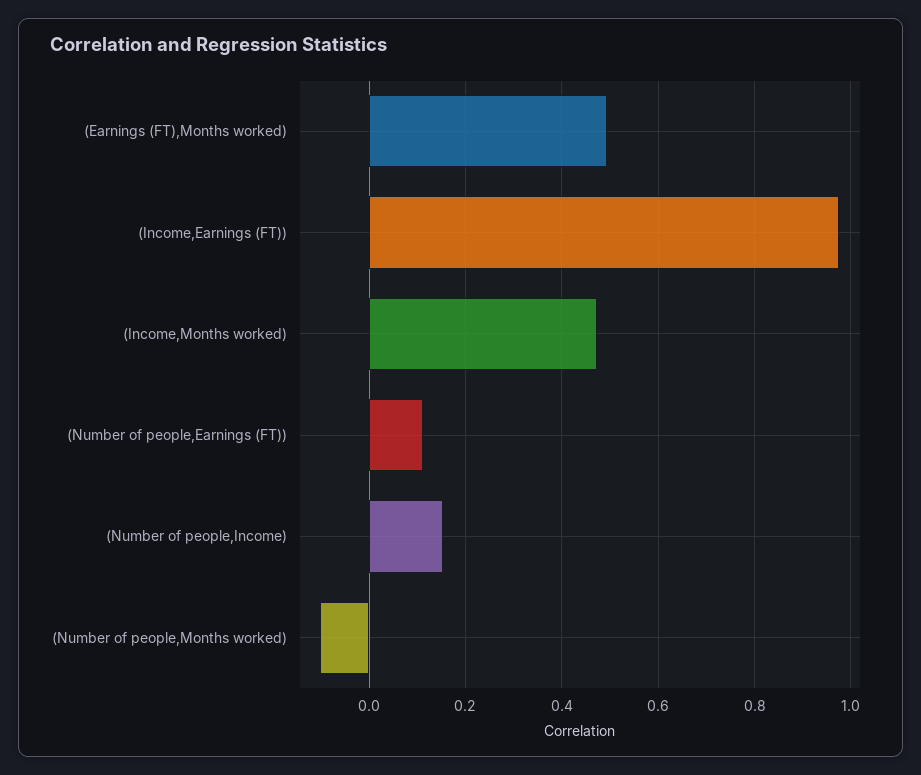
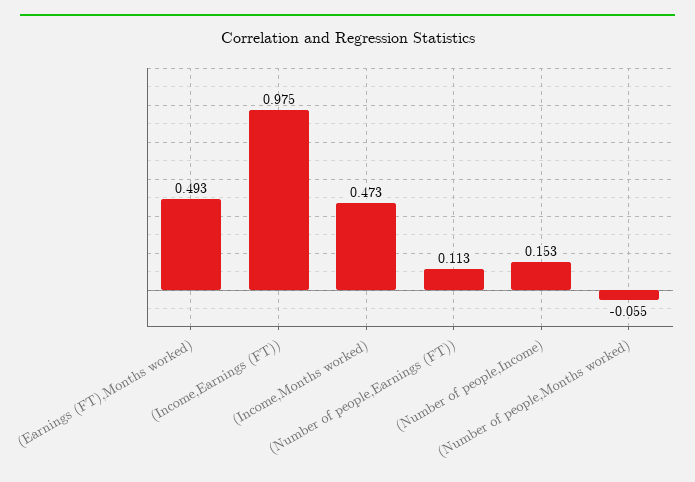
  {
    "(Earnings (FT),Months worked)": 0.493,
    "(Income,Earnings (FT))": 0.975,
    "(Income,Months worked)": 0.473,
    "(Number of people,Earnings (FT))": 0.113,
    "(Number of people,Income)": 0.153,
-   "(Number of people,Months worked)": -0.1
+   "(Number of people,Months worked)": -0.055
  }

